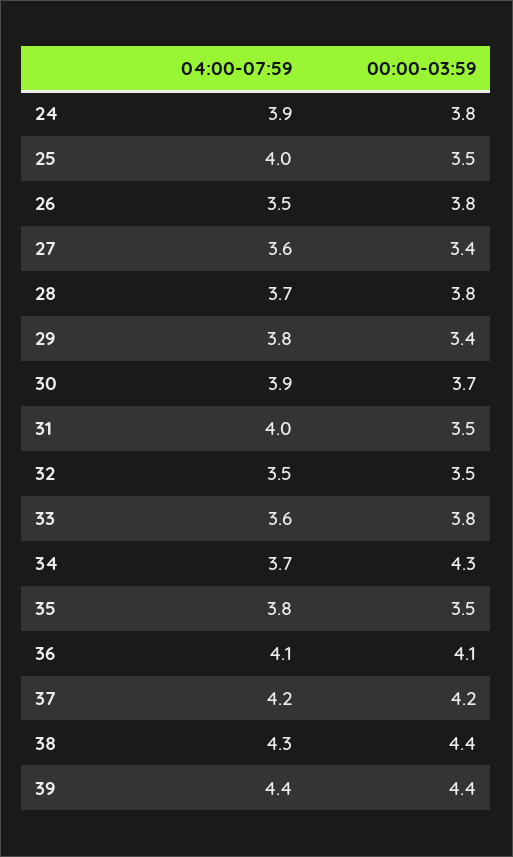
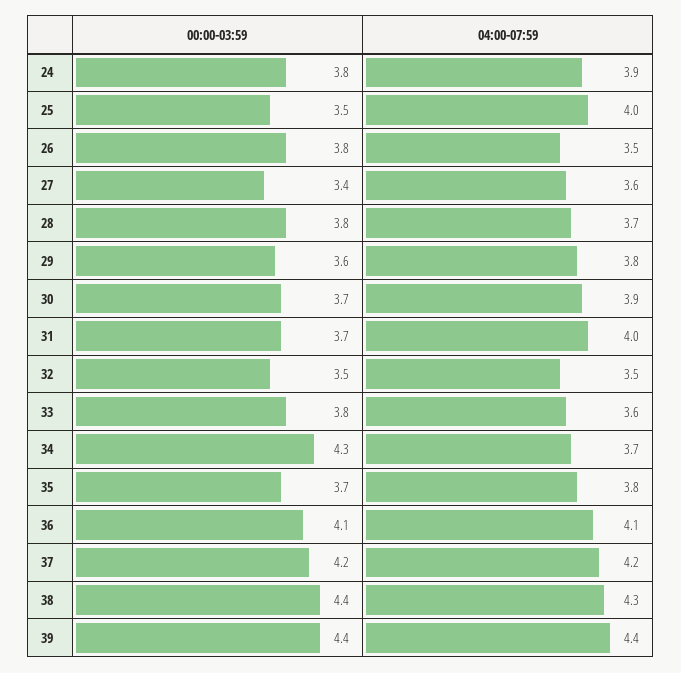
  {
    "04:00-07:59": {
      "24": 3.9,
      "25": 4,
      "26": 3.5,
      "27": 3.6,
      "28": 3.7,
      "29": 3.8,
      "30": 3.9,
      "31": 4,
      "32": 3.5,
      "33": 3.6,
      "34": 3.7,
      "35": 3.8,
      "36": 4.1,
      "37": 4.2,
      "38": 4.3,
      "39": 4.4
    },
    "00:00-03:59": {
      "24": 3.8,
      "25": 3.5,
      "26": 3.8,
      "27": 3.4,
      "28": 3.8,
-     "29": 3.4,
+     "29": 3.6,
      "30": 3.7,
-     "31": 3.5,
+     "31": 3.7,
      "32": 3.5,
      "33": 3.8,
      "34": 4.3,
-     "35": 3.5,
+     "35": 3.7,
      "36": 4.1,
      "37": 4.2,
      "38": 4.4,
      "39": 4.4
    }
  }

